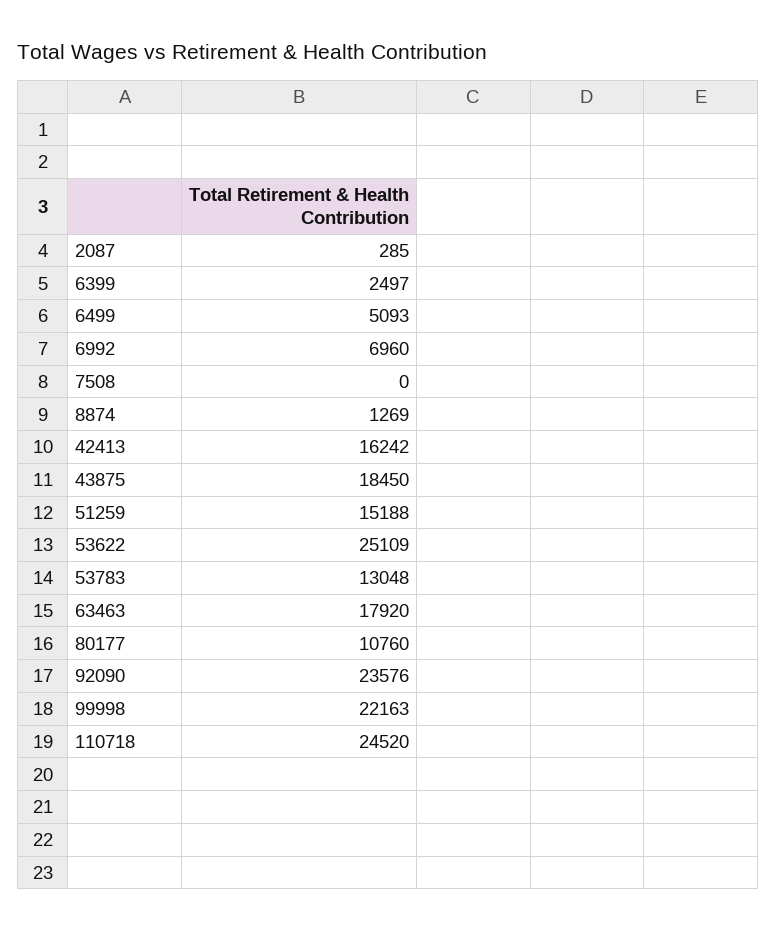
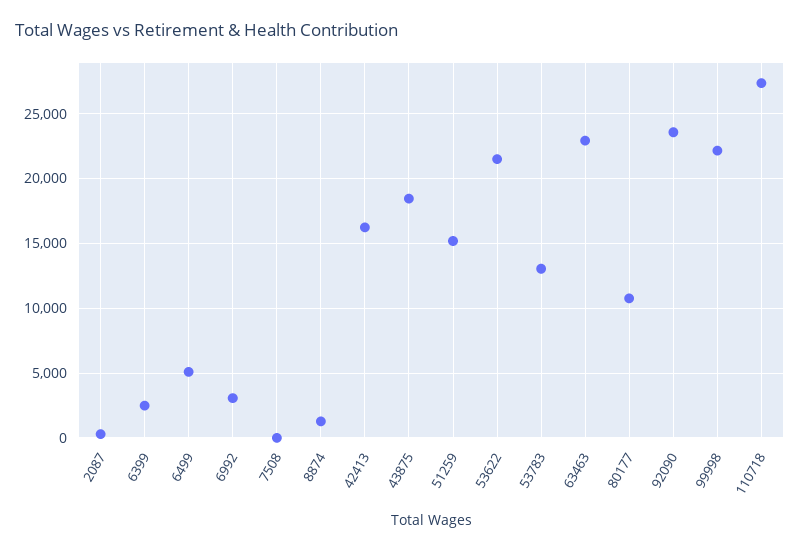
  {
    "2087": 285,
    "6399": 2497,
    "6499": 5093,
-   "6992": 6960,
+   "6992": 3000,
    "7508": 0,
    "8874": 1269,
    "42413": 16242,
    "43875": 18450,
    "51259": 15188,
-   "53622": 25109,
+   "53622": 21500,
    "53783": 13048,
-   "63463": 17920,
+   "63463": 23000,
    "80177": 10760,
    "92090": 23576,
    "99998": 22163,
-   "110718": 24520
+   "110718": 27500
  }

